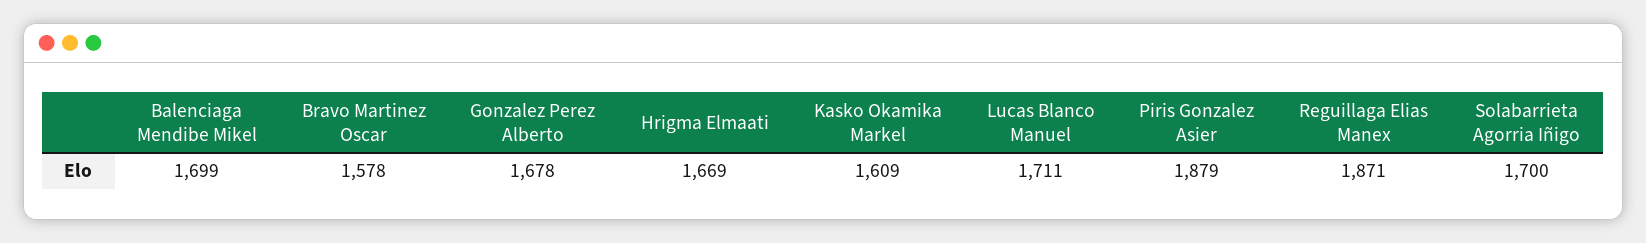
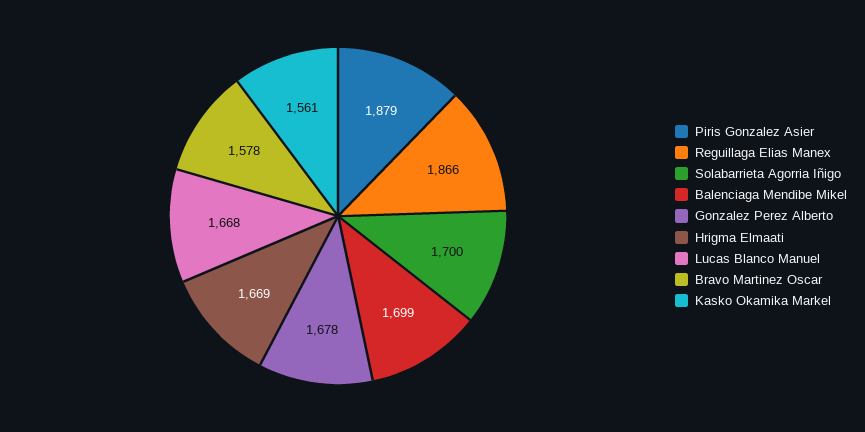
  {
    "Balenciaga Mendibe Mikel": 1699,
    "Bravo Martinez Oscar": 1578,
    "Gonzalez Perez Alberto": 1678,
    "Hrigma Elmaati": 1669,
-   "Kasko Okamika Markel": 1609,
+   "Kasko Okamika Markel": 1561,
-   "Lucas Blanco Manuel": 1711,
+   "Lucas Blanco Manuel": 1668,
    "Piris Gonzalez Asier": 1879,
-   "Reguillaga Elias Manex": 1871,
+   "Reguillaga Elias Manex": 1866,
    "Solabarrieta Agorria Iñigo": 1700
  }

